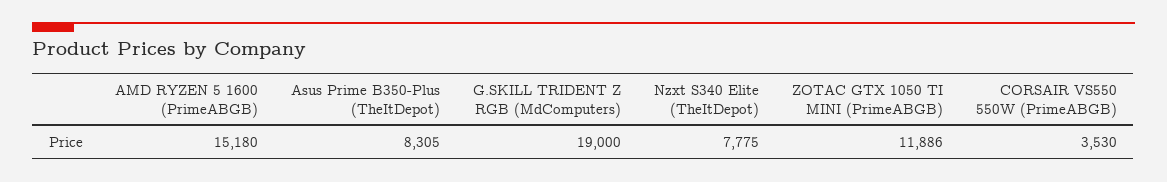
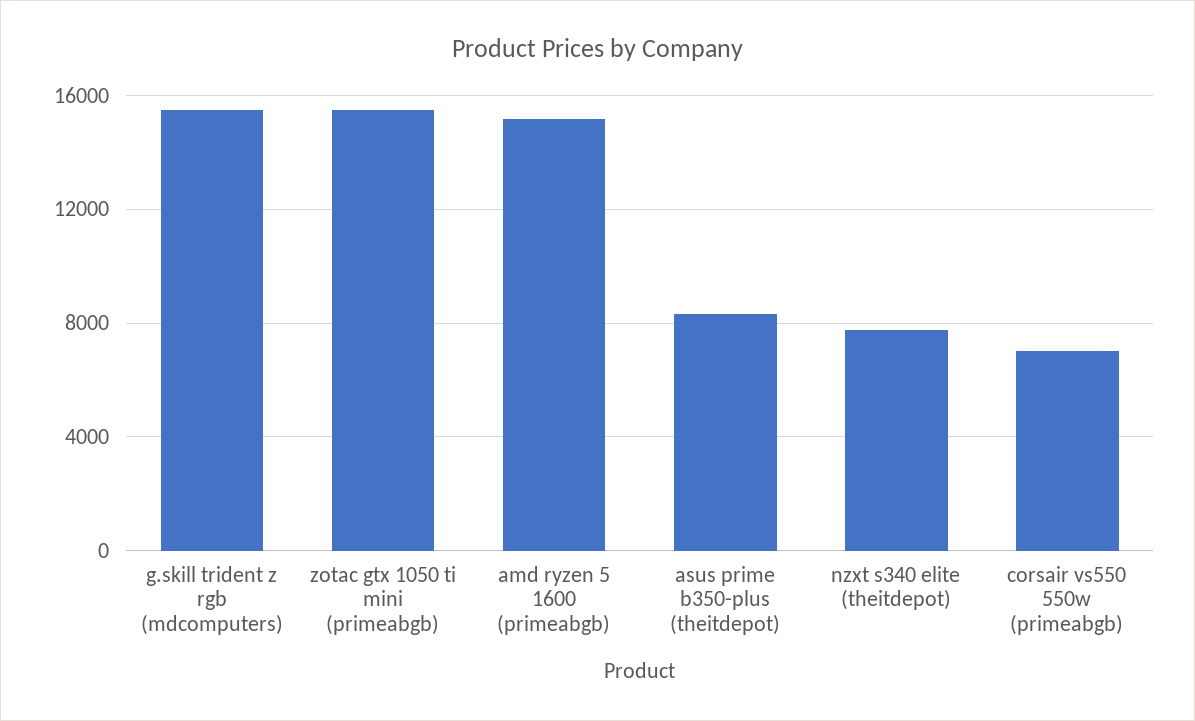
  {
    "AMD RYZEN 5 1600 (PrimeABGB)": 15180,
    "Asus Prime B350-Plus (TheItDepot)": 8305,
-   "G.SKILL TRIDENT Z RGB (MdComputers)": 19000,
+   "G.SKILL TRIDENT Z RGB (MdComputers)": 15500,
    "Nzxt S340 Elite (TheItDepot)": 7775,
-   "ZOTAC GTX 1050 TI MINI (PrimeABGB)": 11886,
+   "ZOTAC GTX 1050 TI MINI (PrimeABGB)": 15500,
-   "CORSAIR VS550 550W (PrimeABGB)": 3530
+   "CORSAIR VS550 550W (PrimeABGB)": 7000
  }

